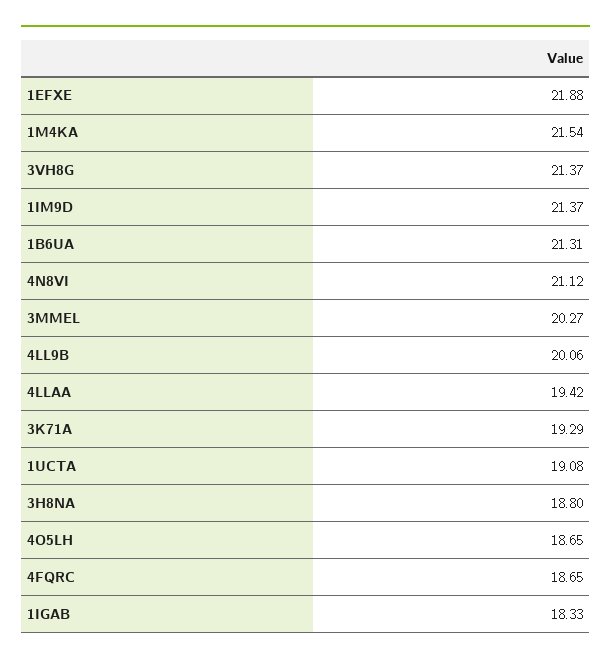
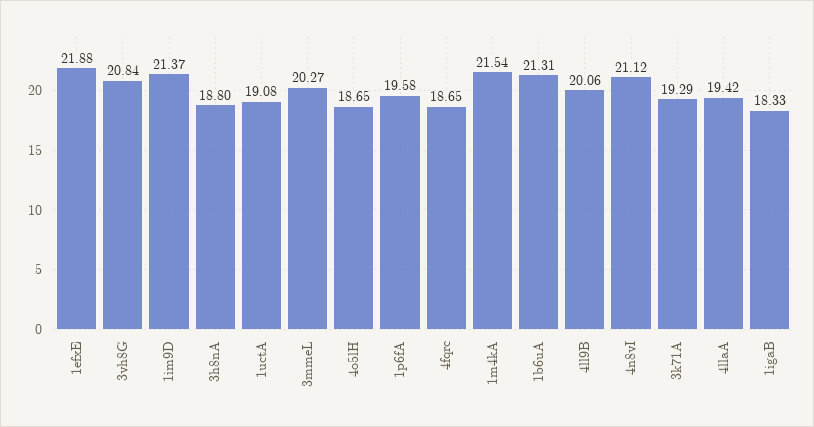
  {
    "1EFXE": 21.88,
    "1M4KA": 21.54,
-   "3VH8G": 21.37,
+   "3VH8G": 20.84,
    "1IM9D": 21.37,
    "1B6UA": 21.31,
    "4N8VI": 21.12,
    "3MMEL": 20.27,
    "4LL9B": 20.06,
    "4LLAA": 19.42,
    "3K71A": 19.29,
    "1UCTA": 19.08,
    "3H8NA": 18.8,
    "4O5LH": 18.65,
    "4FQRC": 18.65,
-   "1IGAB": 18.33
+   "1IGAB": 18.33,
+   "1p6fA": 19.58
  }

